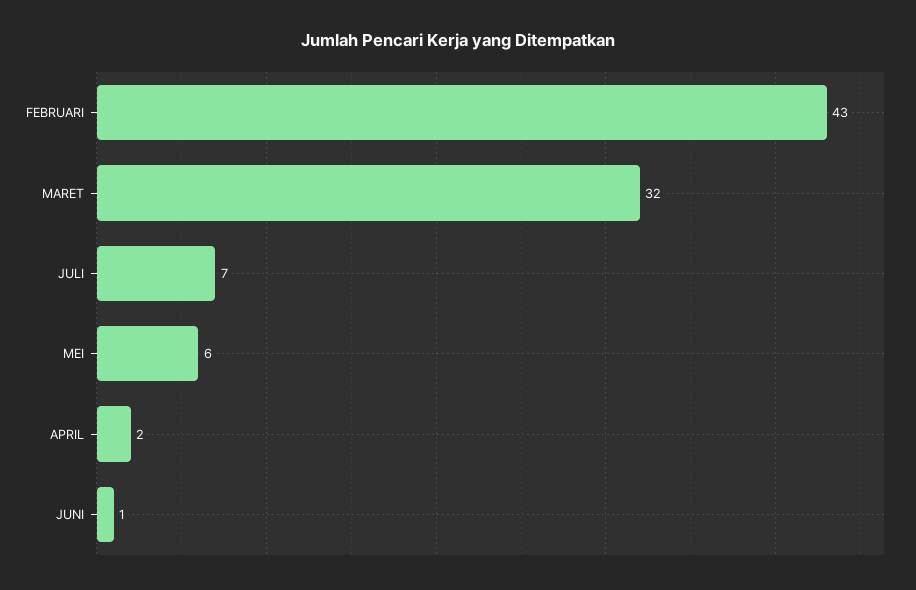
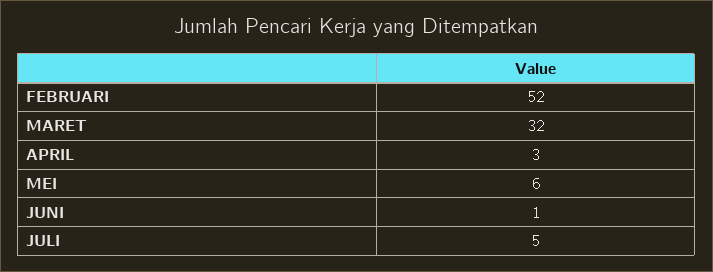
  {
-   "FEBRUARI": 43,
+   "FEBRUARI": 52,
    "MARET": 32,
-   "JULI": 7,
+   "JULI": 5,
    "MEI": 6,
-   "APRIL": 2,
+   "APRIL": 3,
    "JUNI": 1
  }

